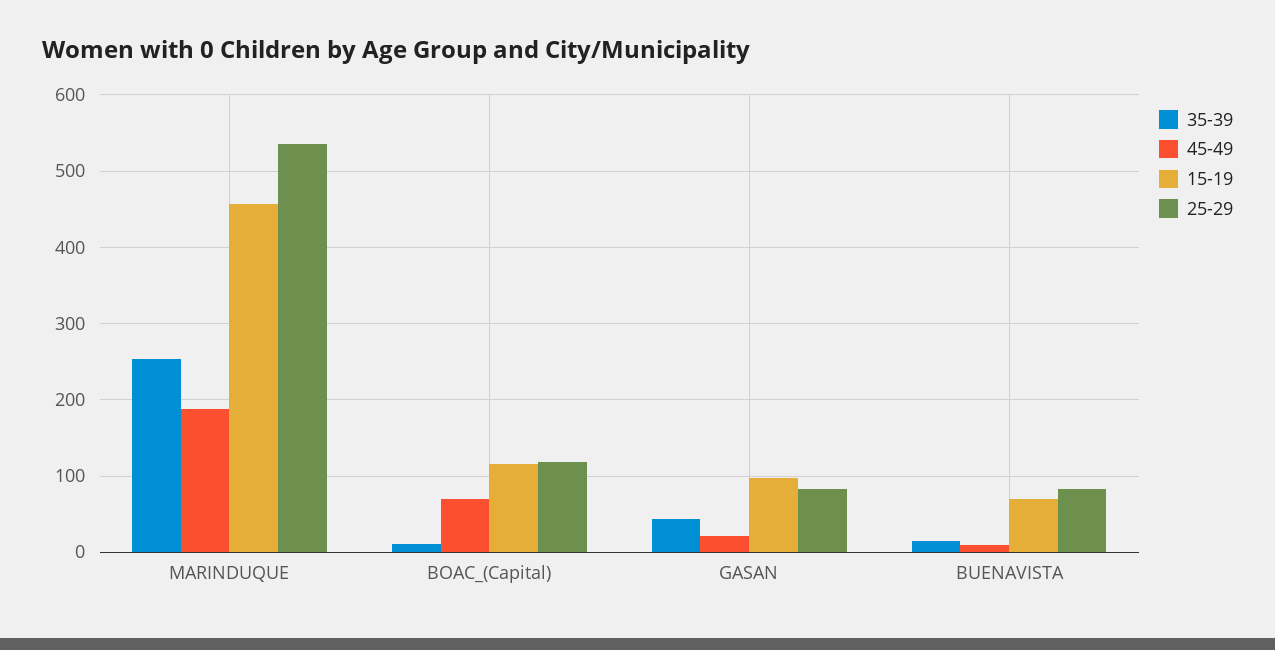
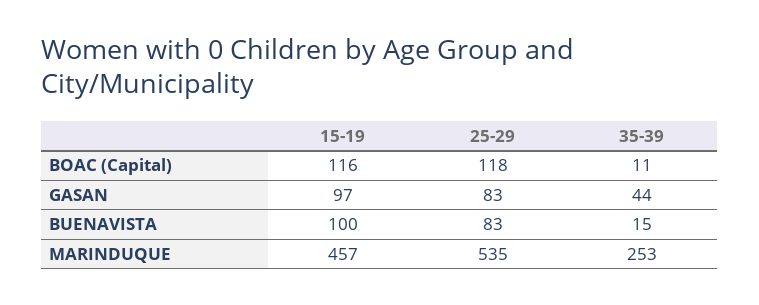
  {
    "35-39": {
      "MARINDUQUE": 253,
      "BOAC_(Capital)": 11,
      "GASAN": 44,
      "BUENAVISTA": 15
    },
-   "45-49": {
-     "MARINDUQUE": 190,
-     "BOAC_(Capital)": 70,
-     "GASAN": 20,
-     "BUENAVISTA": 10
-   },
    "15-19": {
      "MARINDUQUE": 457,
      "BOAC_(Capital)": 116,
      "GASAN": 97,
-     "BUENAVISTA": 70
+     "BUENAVISTA": 100
    },
    "25-29": {
      "MARINDUQUE": 535,
      "BOAC_(Capital)": 118,
      "GASAN": 83,
      "BUENAVISTA": 83
    }
  }

